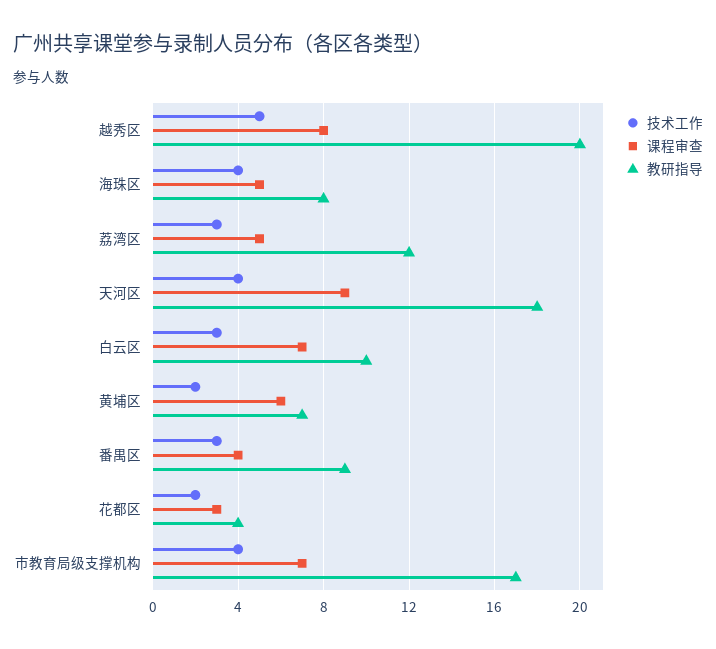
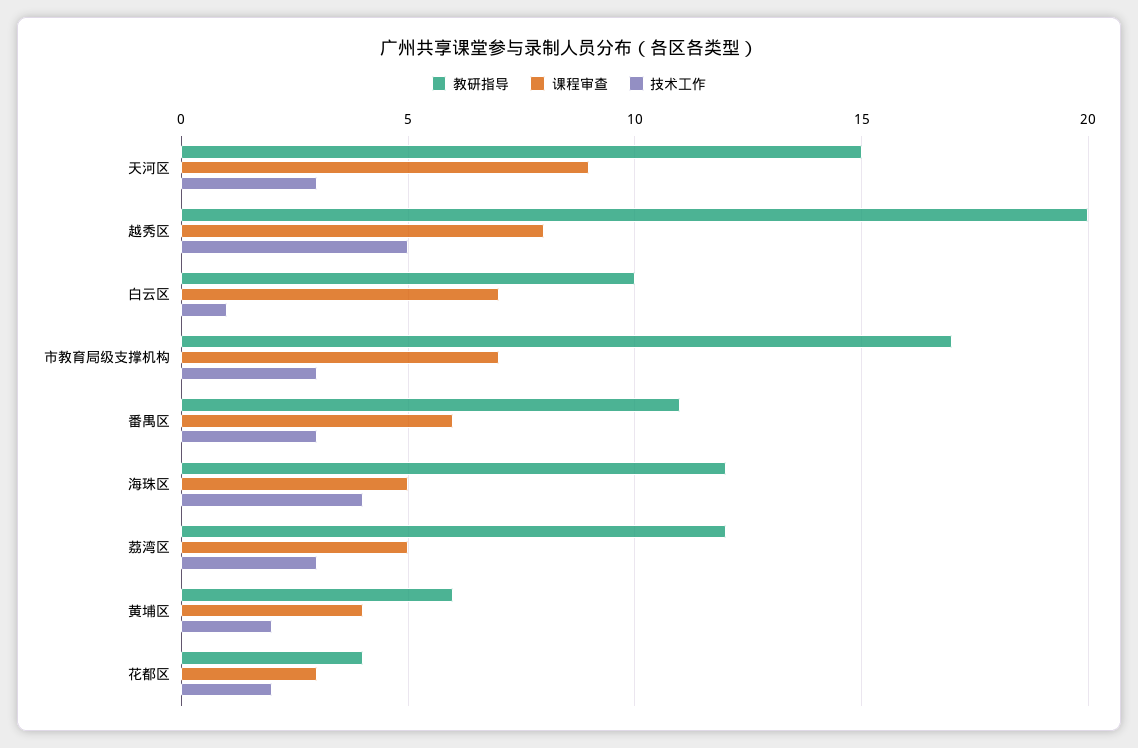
  {
    "技术工作": {
      "越秀区": 5,
      "海珠区": 4,
      "荔湾区": 3,
-     "天河区": 4,
+     "天河区": 3,
-     "白云区": 3,
+     "白云区": 1,
      "黄埔区": 2,
      "番禺区": 3,
      "花都区": 2,
-     "市教育局级支撑机构": 4
+     "市教育局级支撑机构": 3
    },
    "课程审查": {
      "越秀区": 8,
      "海珠区": 5,
      "荔湾区": 5,
      "天河区": 9,
      "白云区": 7,
-     "黄埔区": 6,
+     "黄埔区": 4,
-     "番禺区": 4,
+     "番禺区": 6,
      "花都区": 3,
      "市教育局级支撑机构": 7
    },
    "教研指导": {
      "越秀区": 20,
-     "海珠区": 8,
+     "海珠区": 12,
      "荔湾区": 12,
-     "天河区": 18,
+     "天河区": 15,
      "白云区": 10,
-     "黄埔区": 7,
+     "黄埔区": 6,
-     "番禺区": 9,
+     "番禺区": 11,
      "花都区": 4,
      "市教育局级支撑机构": 17
    }
  }

